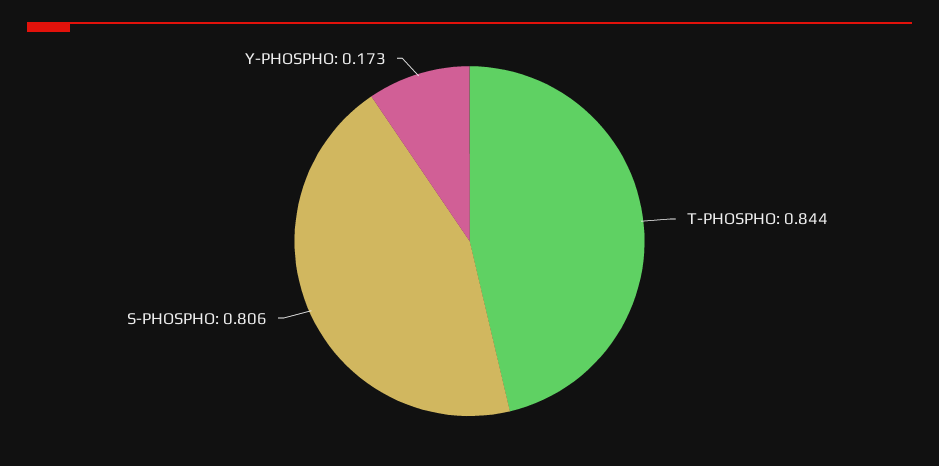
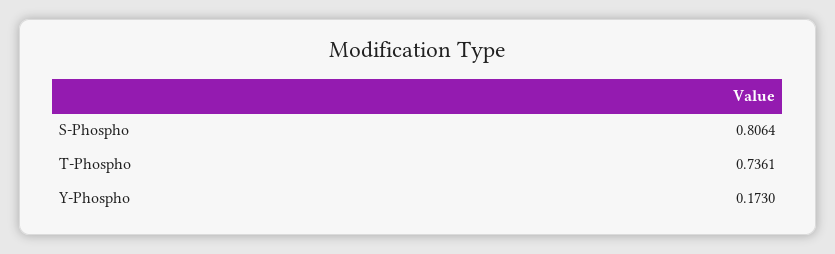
  {
-   "T-PHOSPHO": 0.844,
+   "T-PHOSPHO": 0.7361,
    "S-PHOSPHO": 0.8064,
    "Y-PHOSPHO": 0.173
  }

